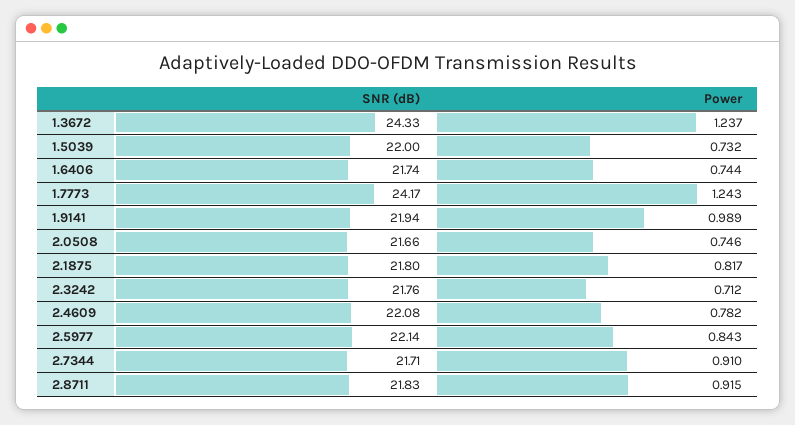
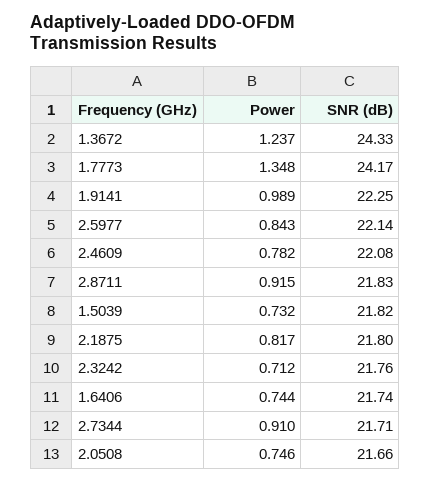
  {
    "SNR (dB)": {
      "1.3672": 24.33,
-     "1.5039": 22,
+     "1.5039": 21.82,
      "1.6406": 21.74,
      "1.7773": 24.17,
-     "1.9141": 21.94,
+     "1.9141": 22.25,
      "2.0508": 21.66,
      "2.1875": 21.8,
      "2.3242": 21.76,
      "2.4609": 22.08,
      "2.5977": 22.14,
      "2.7344": 21.71,
      "2.8711": 21.83
    },
    "Power": {
      "1.3672": 1.237,
      "1.5039": 0.732,
      "1.6406": 0.744,
-     "1.7773": 1.243,
+     "1.7773": 1.348,
      "1.9141": 0.989,
      "2.0508": 0.746,
      "2.1875": 0.817,
      "2.3242": 0.712,
      "2.4609": 0.782,
      "2.5977": 0.843,
      "2.7344": 0.91,
      "2.8711": 0.915
    }
  }

